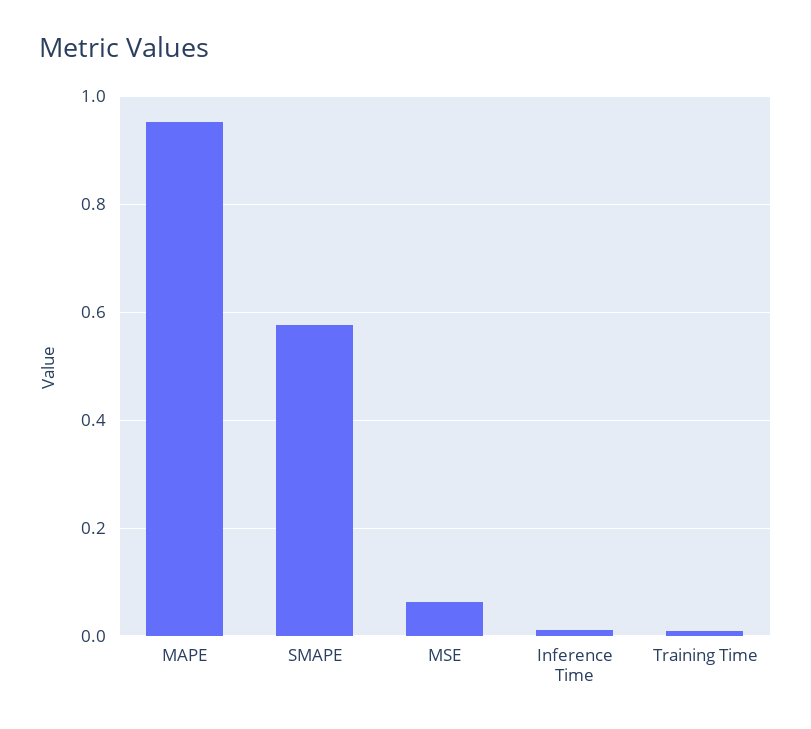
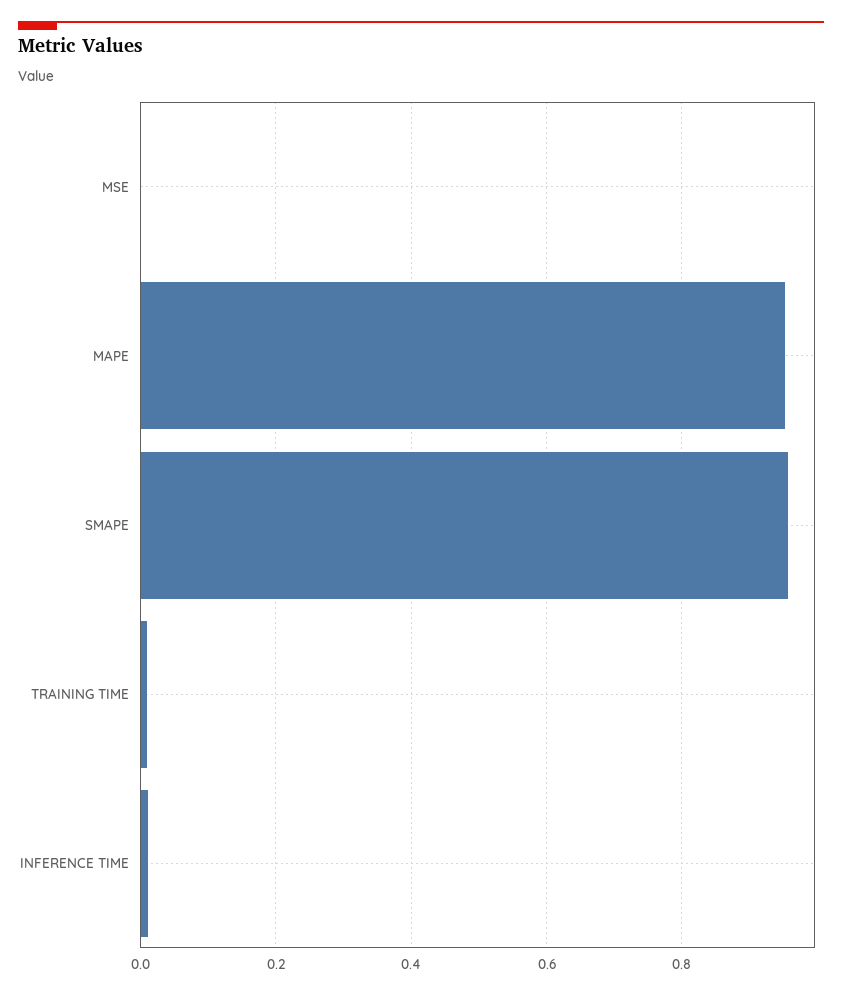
  {
    "MAPE": 0.96,
-   "SMAPE": 0.58,
+   "SMAPE": 0.96,
-   "MSE": 0.06,
+   "MSE": 0,
    "Inference Time": 0.02,
    "Training Time": 0
  }

